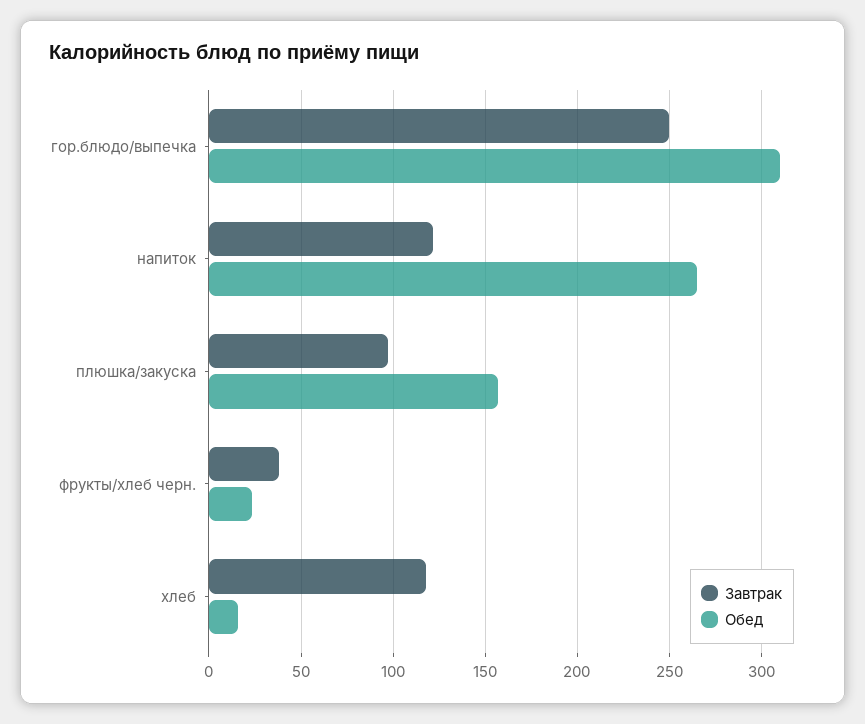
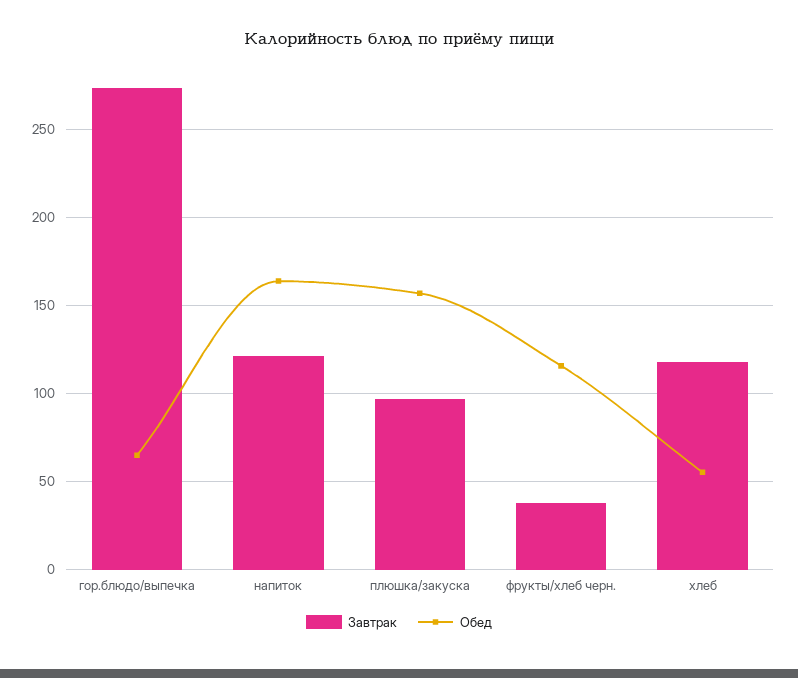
  {
    "Завтрак": {
-     "гор.блюдо/выпечка": 250,
+     "гор.блюдо/выпечка": 275,
      "напиток": 120,
      "плюшка/закуска": 95,
      "фрукты/хлеб черн.": 40,
      "хлеб": 120
    },
    "Обед": {
-     "гор.блюдо/выпечка": 310,
+     "гор.блюдо/выпечка": 65,
-     "напиток": 265,
+     "напиток": 165,
      "плюшка/закуска": 155,
-     "фрукты/хлеб черн.": 25,
+     "фрукты/хлеб черн.": 115,
-     "хлеб": 15
+     "хлеб": 55
    }
  }

